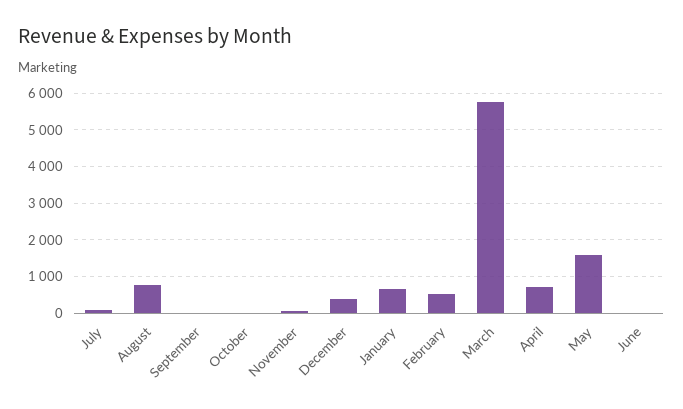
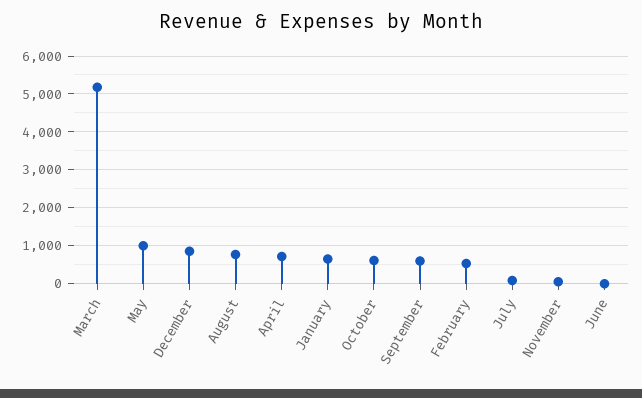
  {
    "July": 0,
    "August": 800,
-   "September": 0,
+   "September": 600,
-   "October": 0,
+   "October": 600,
    "November": 0,
-   "December": 400,
+   "December": 800,
    "January": 600,
    "February": 600,
-   "March": 5800,
+   "March": 5200,
    "April": 800,
-   "May": 1600,
+   "May": 1000,
    "June": 0
  }

